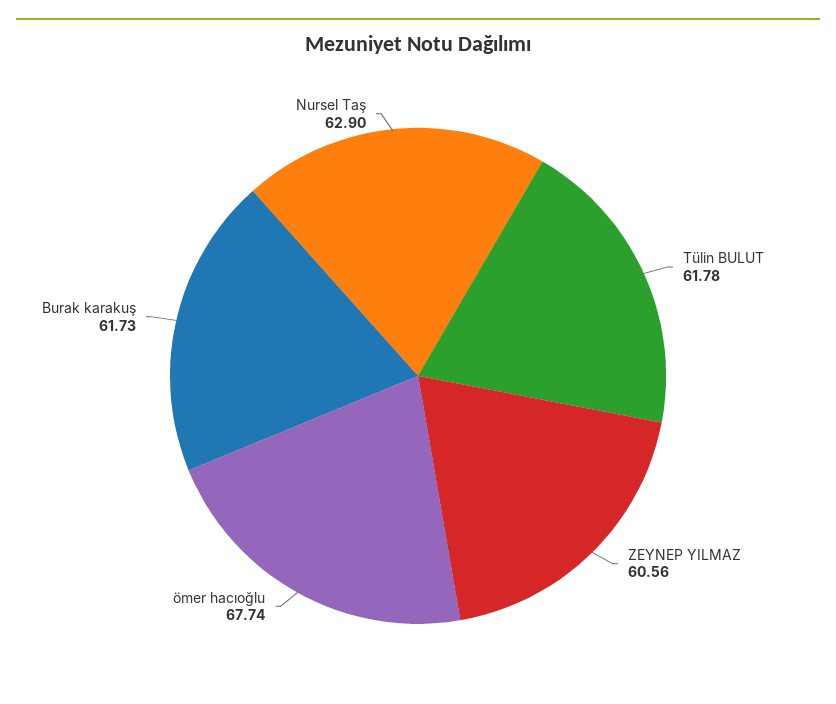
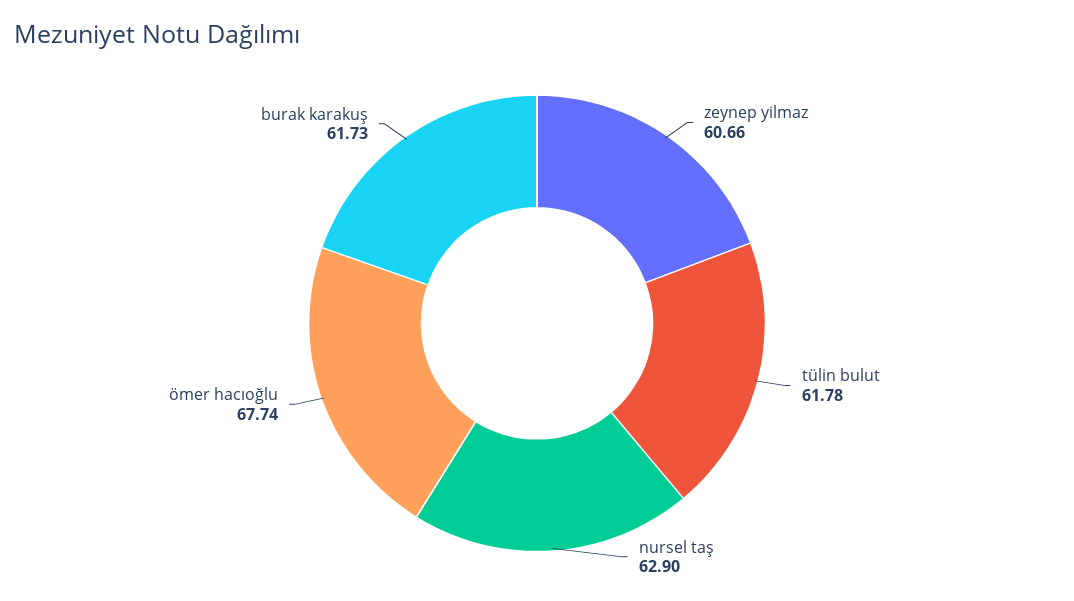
  {
    "Tülin BULUT": 61.78,
-   "ZEYNEP YILMAZ": 60.56,
+   "ZEYNEP YILMAZ": 60.66,
    "ömer hacıoğlu": 67.74,
    "Burak karakuş": 61.73,
    "Nursel Taş": 62.9
  }

